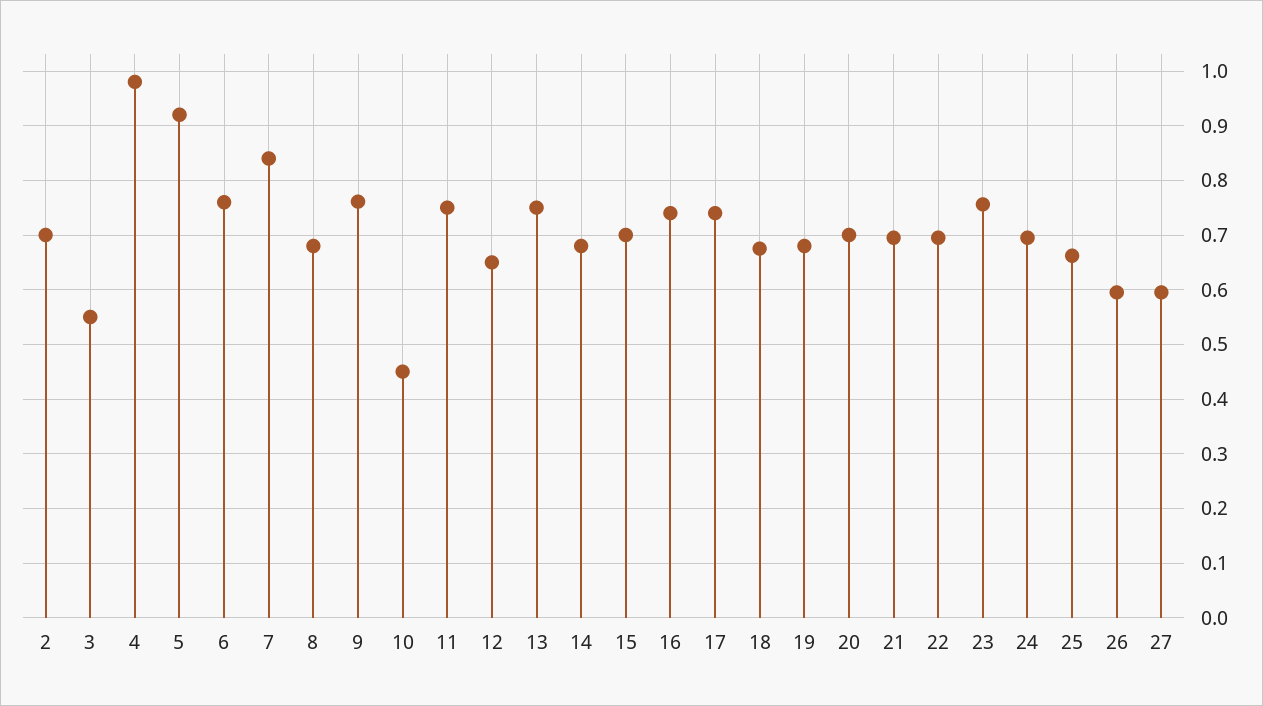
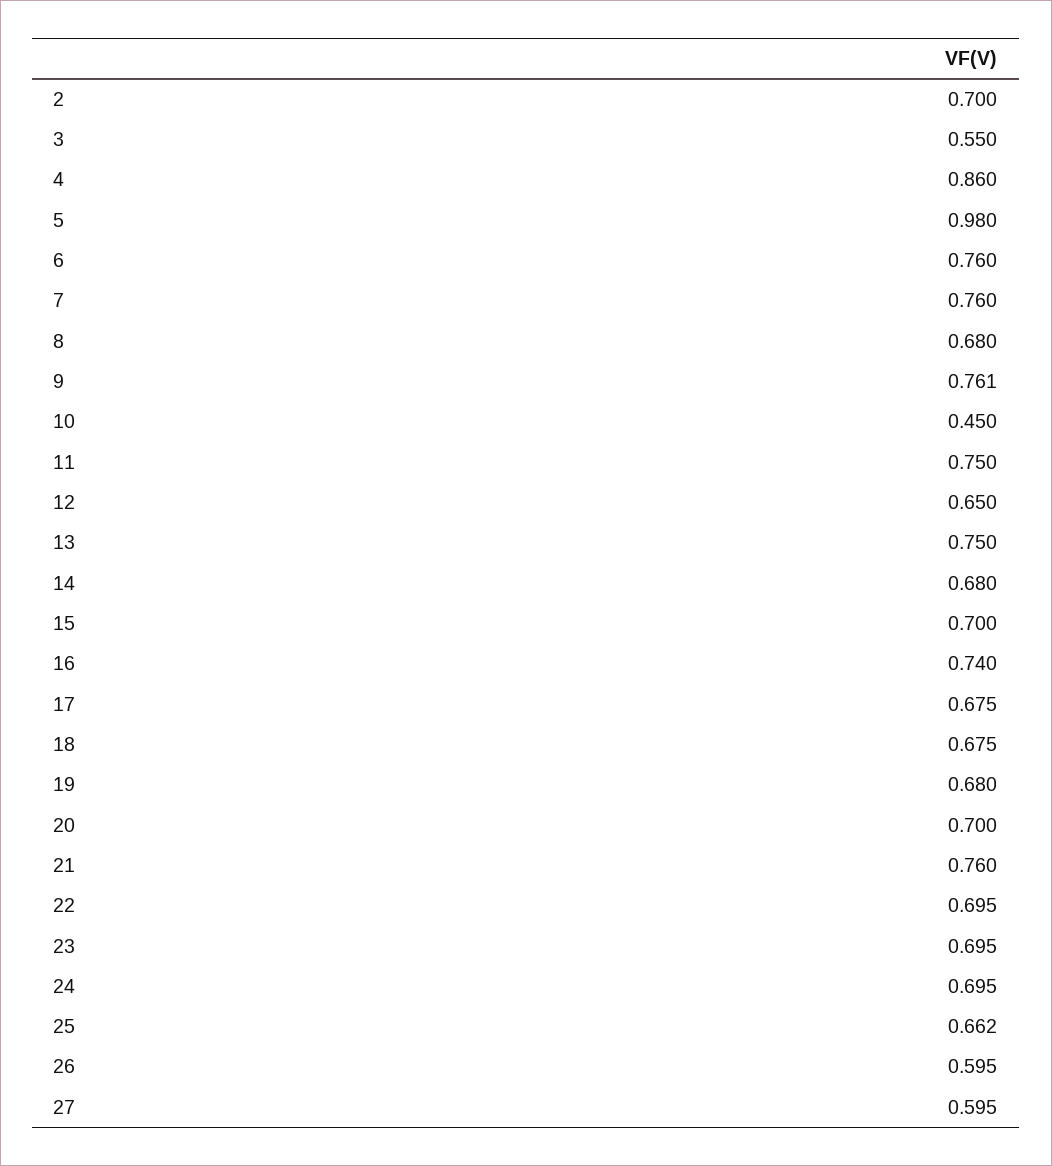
  {
    "2": 0.7,
    "3": 0.55,
-   "4": 0.98,
+   "4": 0.86,
-   "5": 0.92,
+   "5": 0.98,
    "6": 0.76,
-   "7": 0.84,
+   "7": 0.76,
    "8": 0.68,
    "9": 0.761,
    "10": 0.45,
    "11": 0.75,
    "12": 0.65,
    "13": 0.75,
    "14": 0.68,
    "15": 0.7,
    "16": 0.74,
-   "17": 0.74,
+   "17": 0.675,
    "18": 0.675,
    "19": 0.68,
    "20": 0.7,
-   "21": 0.7,
+   "21": 0.76,
    "22": 0.695,
-   "23": 0.76,
+   "23": 0.695,
    "24": 0.695,
    "25": 0.662,
    "26": 0.595,
    "27": 0.595
  }

